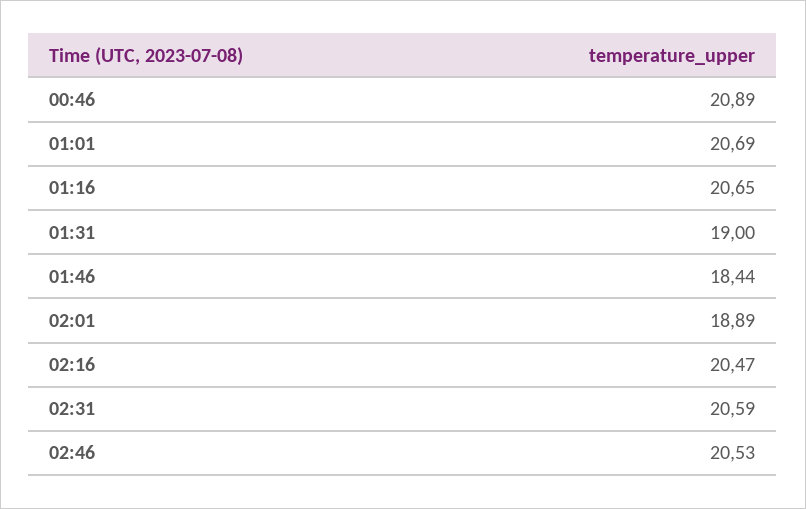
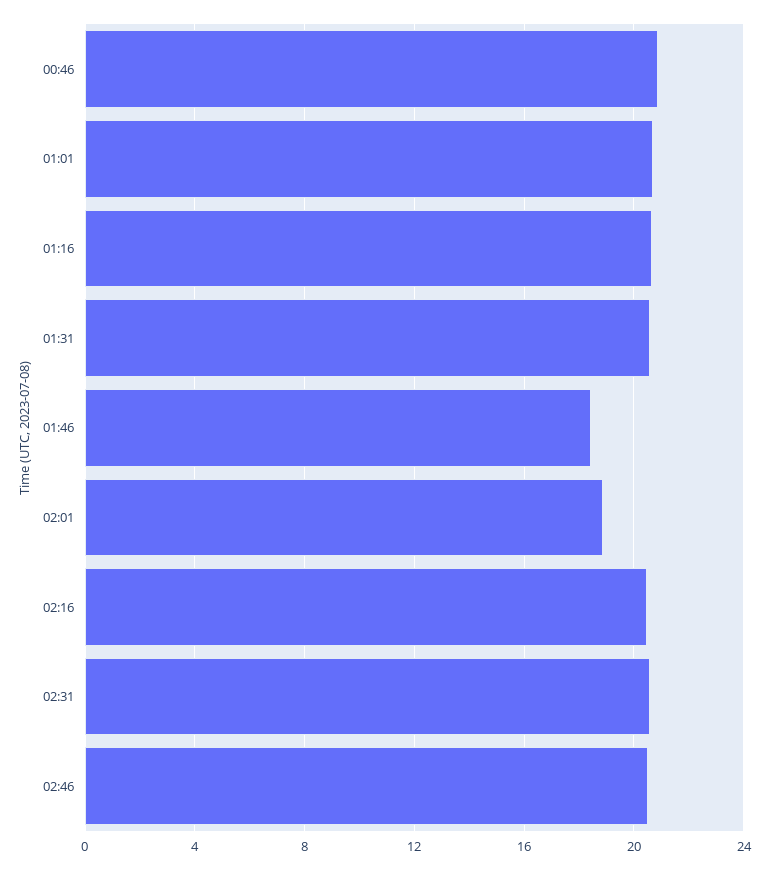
  {
    "00:46": 20.89,
    "01:01": 20.69,
    "01:16": 20.65,
-   "01:31": 19,
+   "01:31": 20.5,
    "01:46": 18.44,
    "02:01": 18.89,
    "02:16": 20.47,
    "02:31": 20.59,
    "02:46": 20.53
  }

